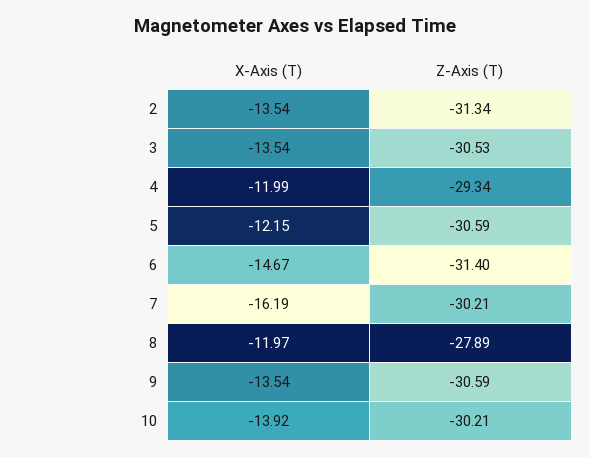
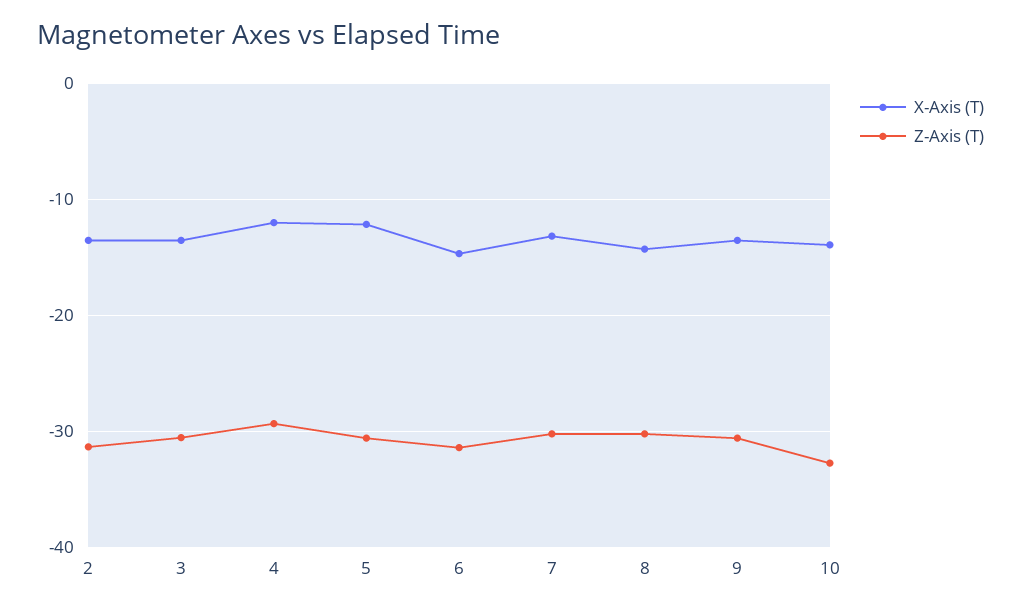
  {
    "X-Axis (T)": {
      "2": -13.54,
      "3": -13.54,
      "4": -11.99,
      "5": -12.15,
      "6": -14.67,
-     "7": -16.19,
+     "7": -13,
-     "8": -11.97,
+     "8": -14,
      "9": -13.54,
      "10": -13.92
    },
    "Z-Axis (T)": {
      "2": -31.34,
      "3": -30.53,
      "4": -29.34,
      "5": -30.59,
      "6": -31.4,
      "7": -30.21,
-     "8": -27.89,
+     "8": -30,
      "9": -30.59,
-     "10": -30.21
+     "10": -33
    }
  }

